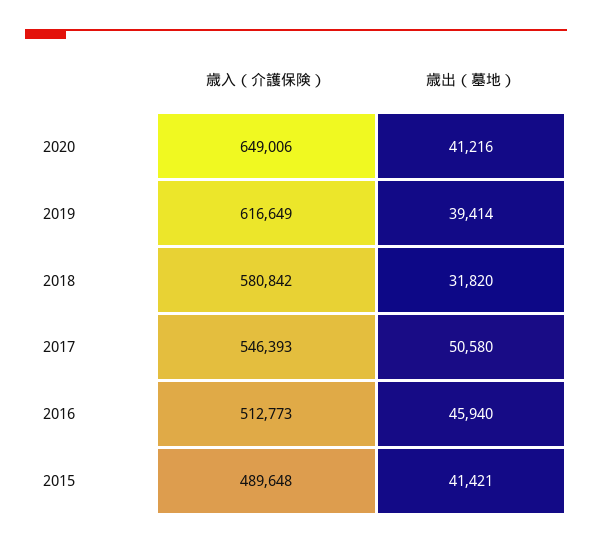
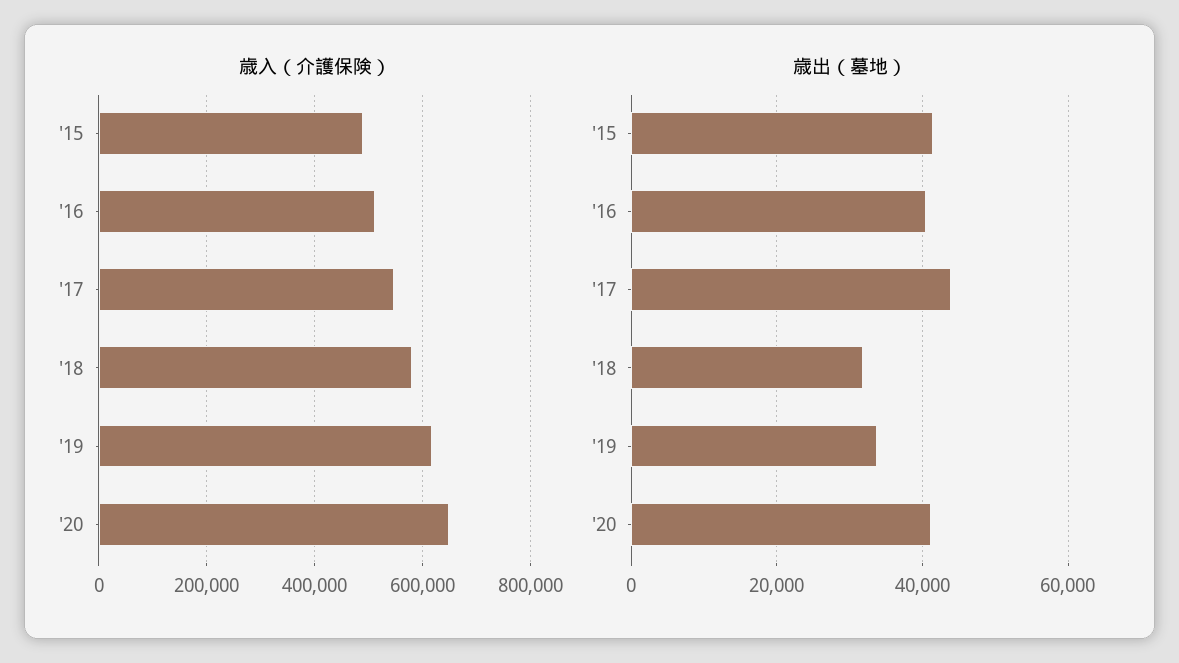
  {
    "歳入（介護保険）": {
      "2020": 649006,
      "2019": 616649,
      "2018": 580842,
      "2017": 546393,
      "2016": 512773,
      "2015": 489648
    },
    "歳出（墓地）": {
      "2020": 41216,
-     "2019": 39414,
+     "2019": 34000,
      "2018": 31820,
-     "2017": 50580,
+     "2017": 44000,
-     "2016": 45940,
+     "2016": 40000,
      "2015": 41421
    }
  }

